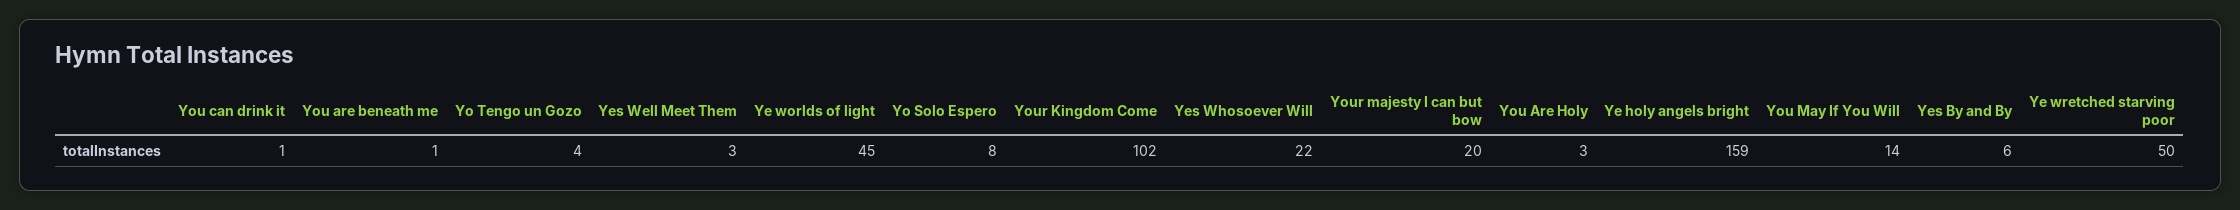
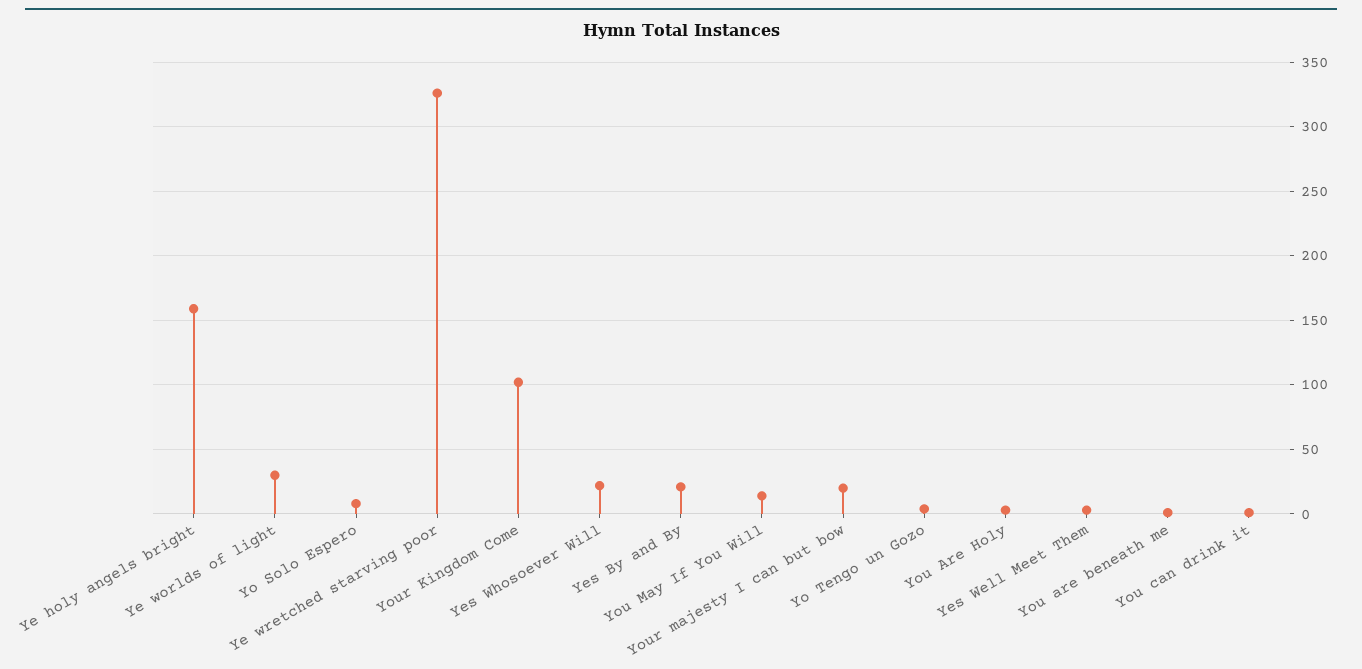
  {
    "You can drink it": 1,
    "You are beneath me": 1,
    "Yo Tengo un Gozo": 4,
    "Yes Well Meet Them": 3,
-   "Ye worlds of light": 45,
+   "Ye worlds of light": 30,
    "Yo Solo Espero": 8,
    "Your Kingdom Come": 102,
    "Yes Whosoever Will": 22,
    "Your majesty I can but bow": 20,
    "You Are Holy": 3,
    "Ye holy angels bright": 159,
    "You May If You Will": 14,
-   "Yes By and By": 6,
+   "Yes By and By": 20,
-   "Ye wretched starving poor": 50
+   "Ye wretched starving poor": 325
  }

